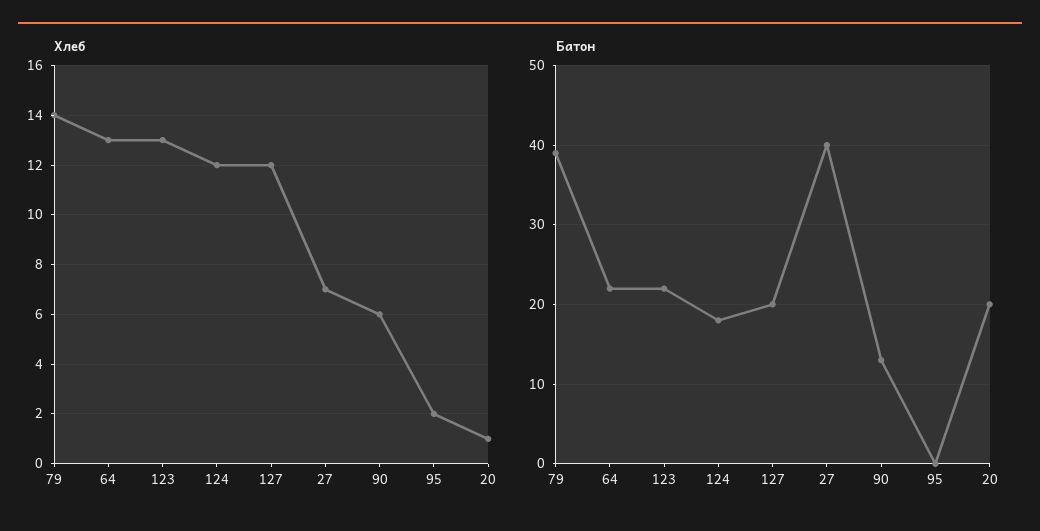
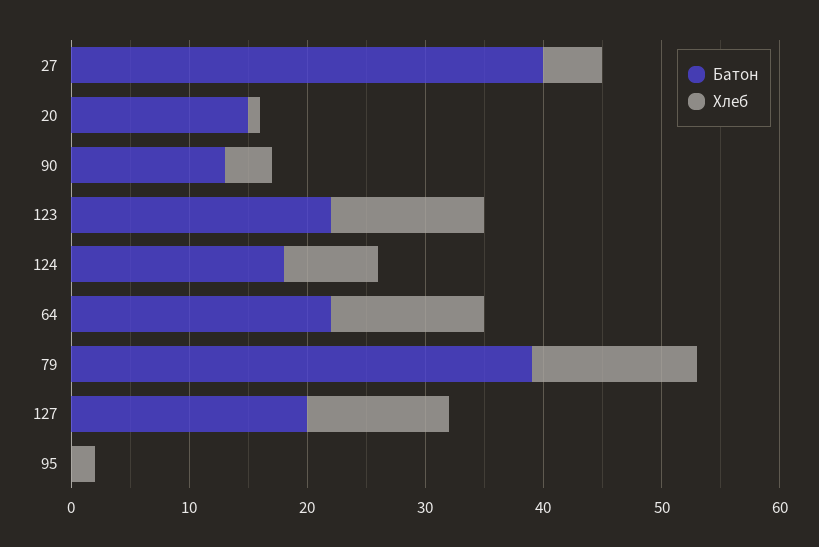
  {
    "Хлеб": {
      "79": 14,
      "64": 13,
      "123": 13,
-     "124": 12,
+     "124": 8,
      "127": 12,
-     "27": 7,
+     "27": 5,
-     "90": 6,
+     "90": 4,
      "95": 2,
      "20": 1
    },
    "Батон": {
      "79": 39,
      "64": 22,
      "123": 22,
      "124": 18,
      "127": 20,
      "27": 40,
      "90": 13,
      "95": 0,
-     "20": 20
+     "20": 15
    }
  }

